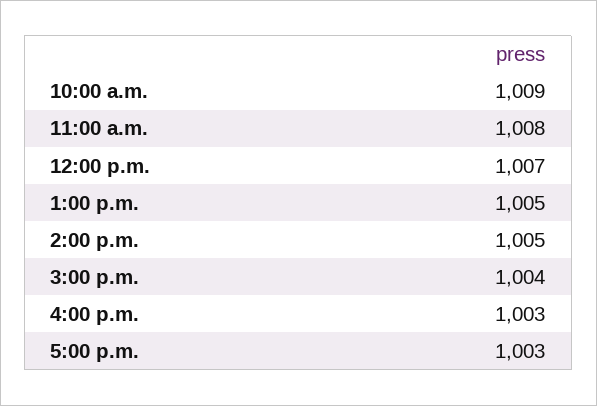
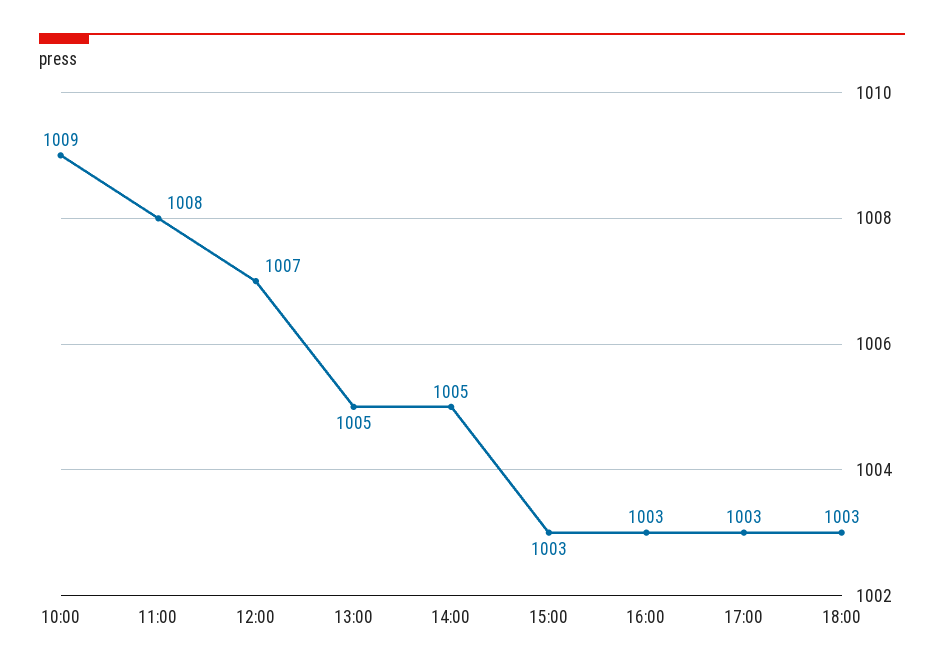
  {
    "10:00 a.m.": 1009,
    "11:00 a.m.": 1008,
    "12:00 p.m.": 1007,
    "1:00 p.m.": 1005,
    "2:00 p.m.": 1005,
-   "3:00 p.m.": 1004,
+   "3:00 p.m.": 1003,
    "4:00 p.m.": 1003,
-   "5:00 p.m.": 1003
+   "5:00 p.m.": 1003,
+   "18:00": 1003
  }

